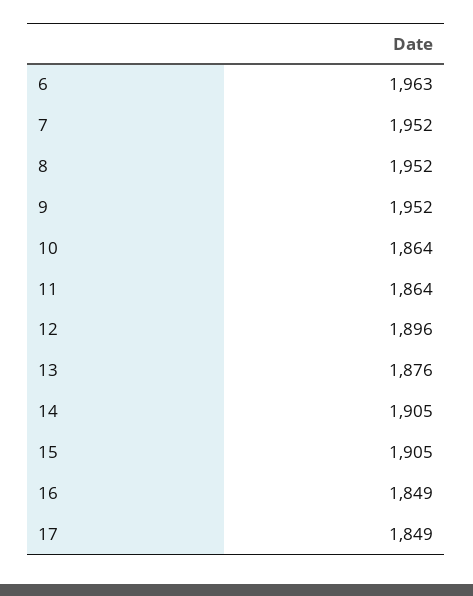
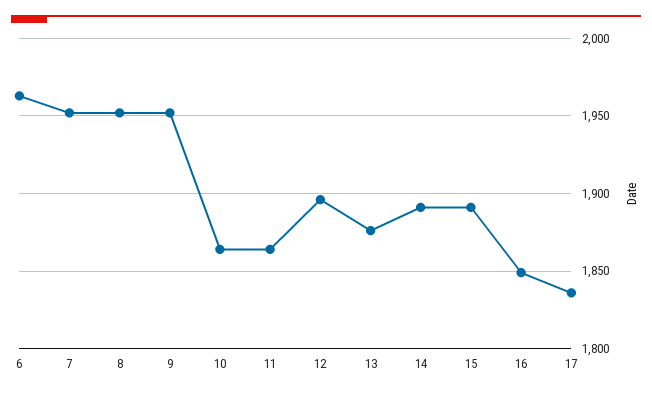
  {
    "6": 1963,
    "7": 1952,
    "8": 1952,
    "9": 1952,
    "10": 1864,
    "11": 1864,
    "12": 1896,
    "13": 1876,
-   "14": 1905,
+   "14": 1890,
-   "15": 1905,
+   "15": 1890,
    "16": 1849,
-   "17": 1849
+   "17": 1835
  }

